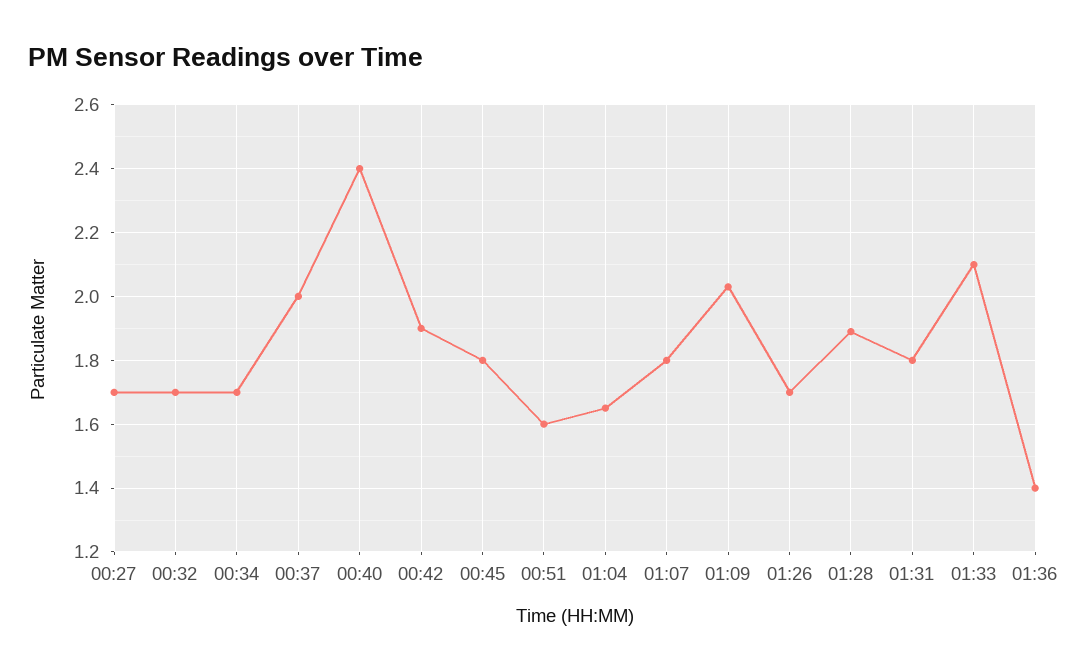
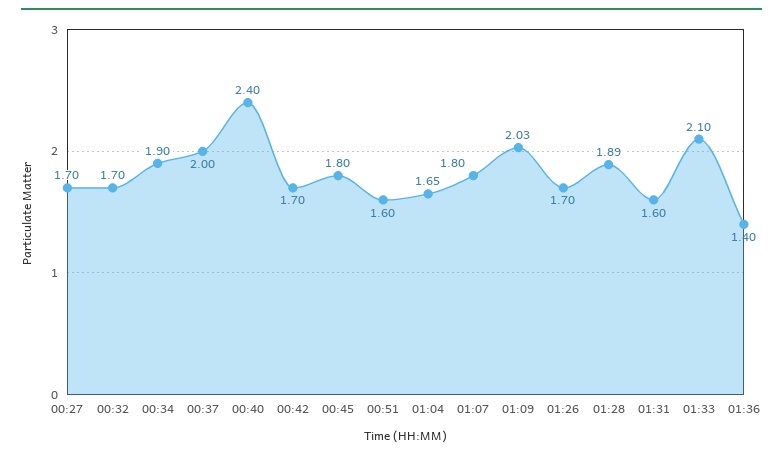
  {
    "00:27": 1.7,
    "00:32": 1.7,
-   "00:34": 1.7,
+   "00:34": 1.9,
    "00:37": 2,
    "00:40": 2.4,
-   "00:42": 1.9,
+   "00:42": 1.7,
    "00:45": 1.8,
    "00:51": 1.6,
    "01:04": 1.65,
    "01:07": 1.8,
    "01:09": 2.03,
    "01:26": 1.7,
    "01:28": 1.89,
-   "01:31": 1.8,
+   "01:31": 1.6,
    "01:33": 2.1,
    "01:36": 1.4
  }

